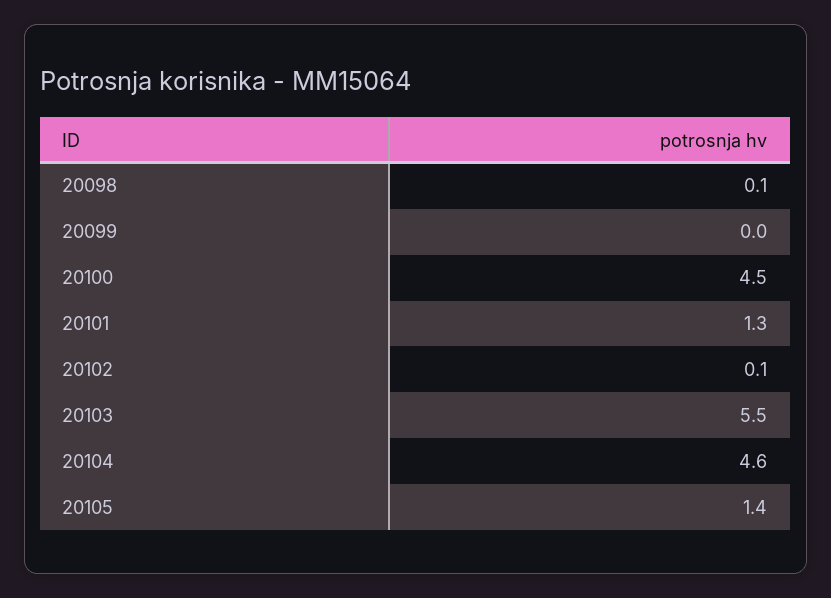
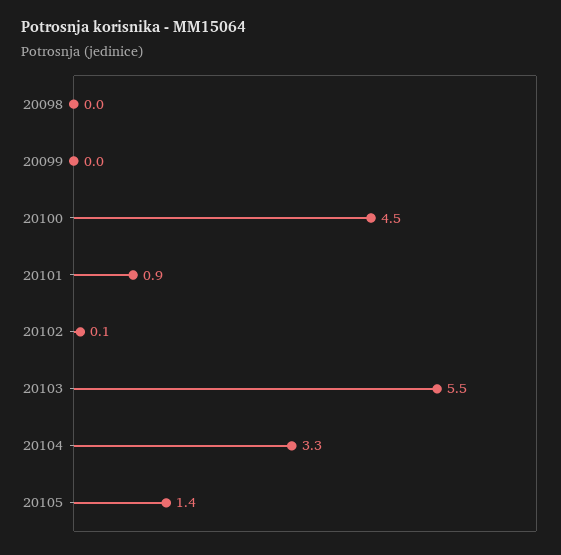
  {
-   "20098": 0.1,
+   "20098": 0,
    "20099": 0,
    "20100": 4.5,
-   "20101": 1.3,
+   "20101": 0.9,
    "20102": 0.1,
    "20103": 5.5,
-   "20104": 4.6,
+   "20104": 3.3,
    "20105": 1.4
  }

